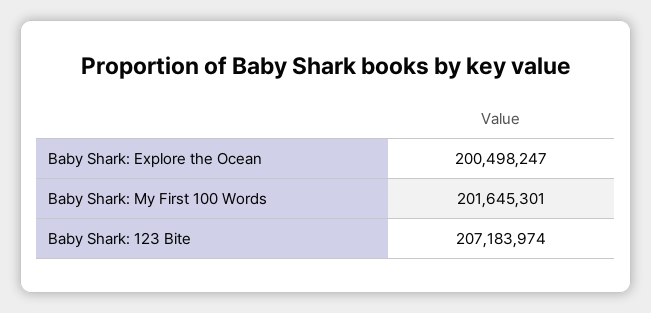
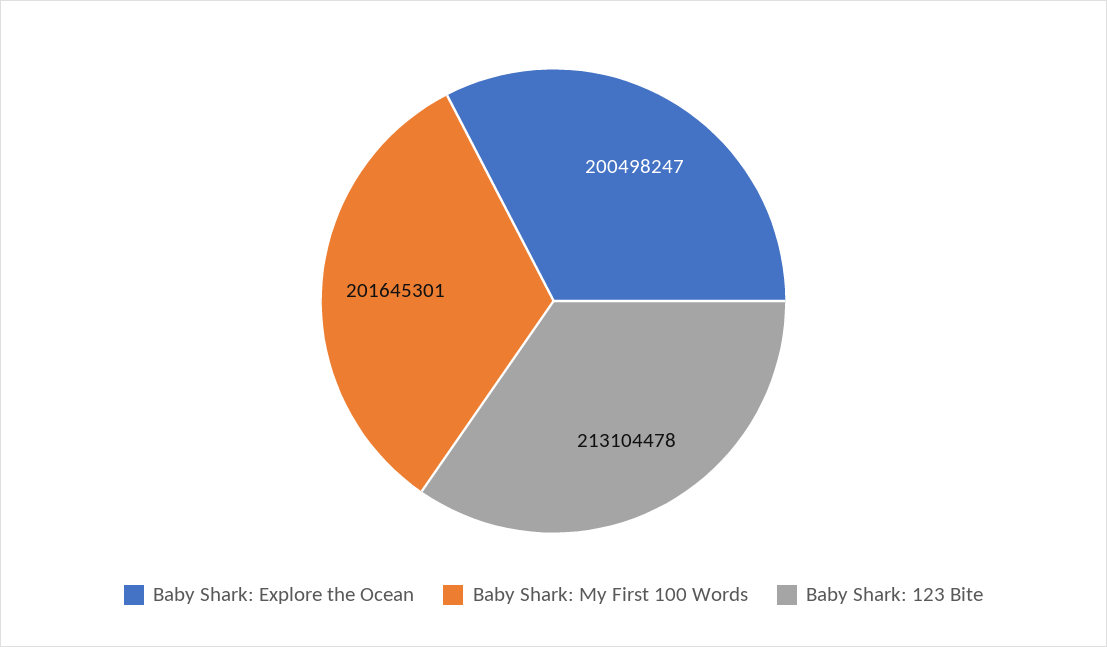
  {
    "Baby Shark: Explore the Ocean": 200498247,
    "Baby Shark: My First 100 Words": 201645301,
-   "Baby Shark: 123 Bite": 207183974
+   "Baby Shark: 123 Bite": 213104478
  }

